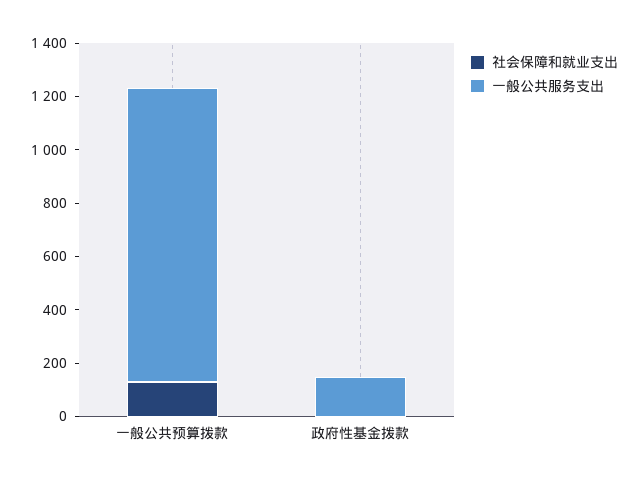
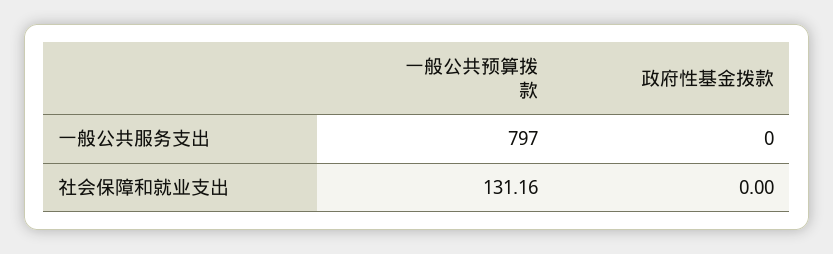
  {
    "社会保障和就业支出": {
      "一般公共预算拨款": 131.16,
      "政府性基金拨款": 0
    },
    "一般公共服务支出": {
-     "一般公共预算拨款": 1100,
+     "一般公共预算拨款": 797,
-     "政府性基金拨款": 150
+     "政府性基金拨款": 0
    }
  }

